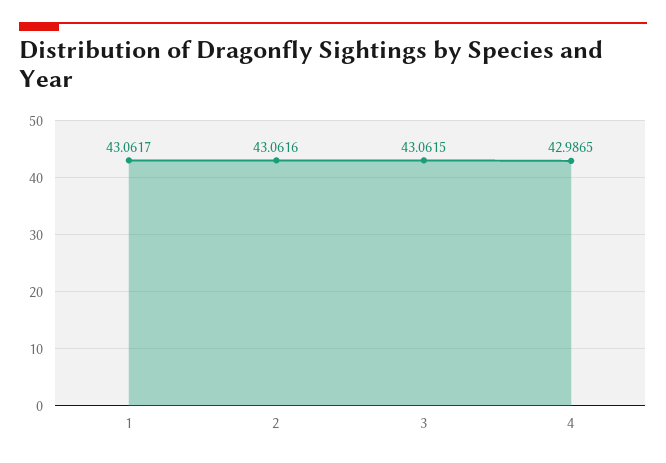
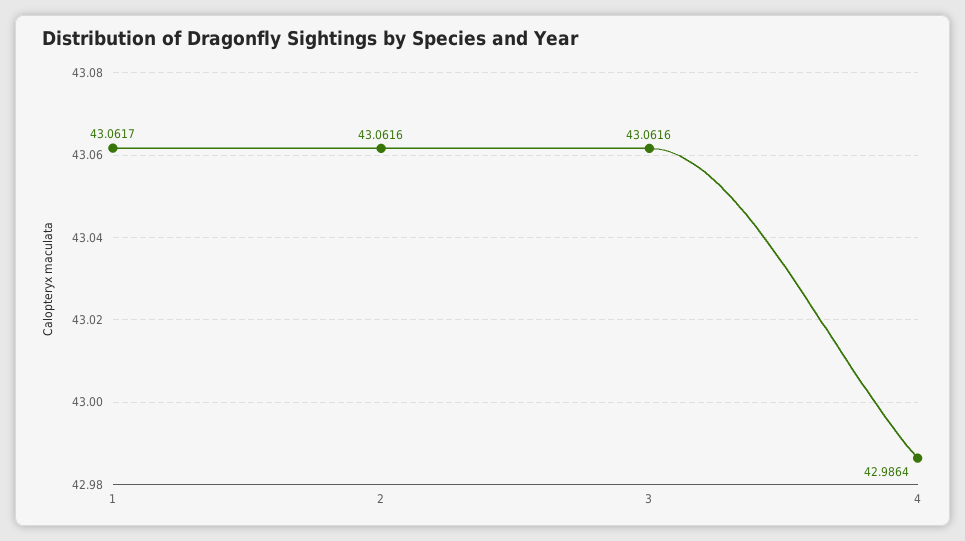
  {
    "1": 43.0617,
    "2": 43.0616,
-   "3": 43.0615,
+   "3": 43.0616,
-   "4": 42.9865
+   "4": 42.9864
  }

